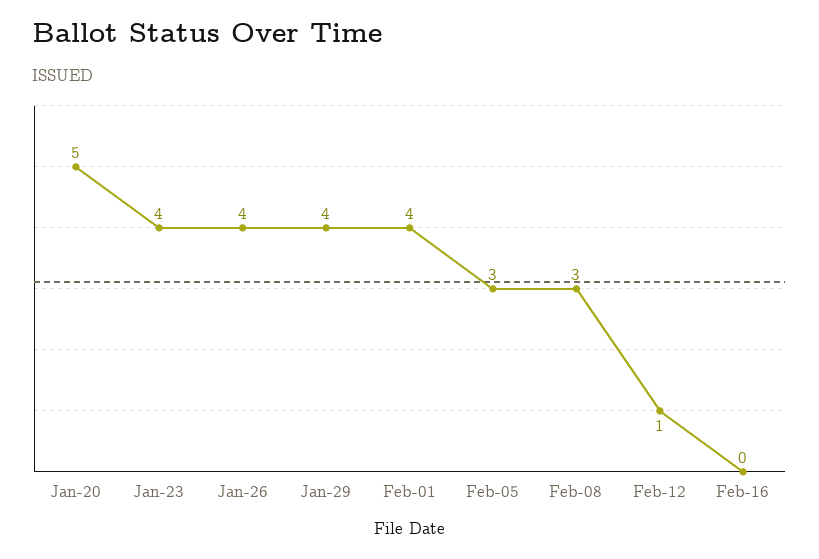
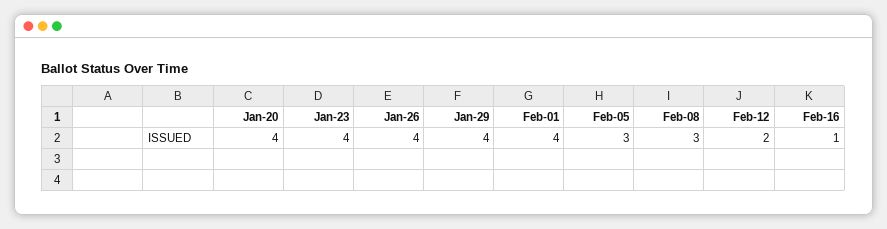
  {
-   "Jan-20": 5,
+   "Jan-20": 4,
    "Jan-23": 4,
    "Jan-26": 4,
    "Jan-29": 4,
    "Feb-01": 4,
    "Feb-05": 3,
    "Feb-08": 3,
-   "Feb-12": 1,
+   "Feb-12": 2,
-   "Feb-16": 0
+   "Feb-16": 1
  }

